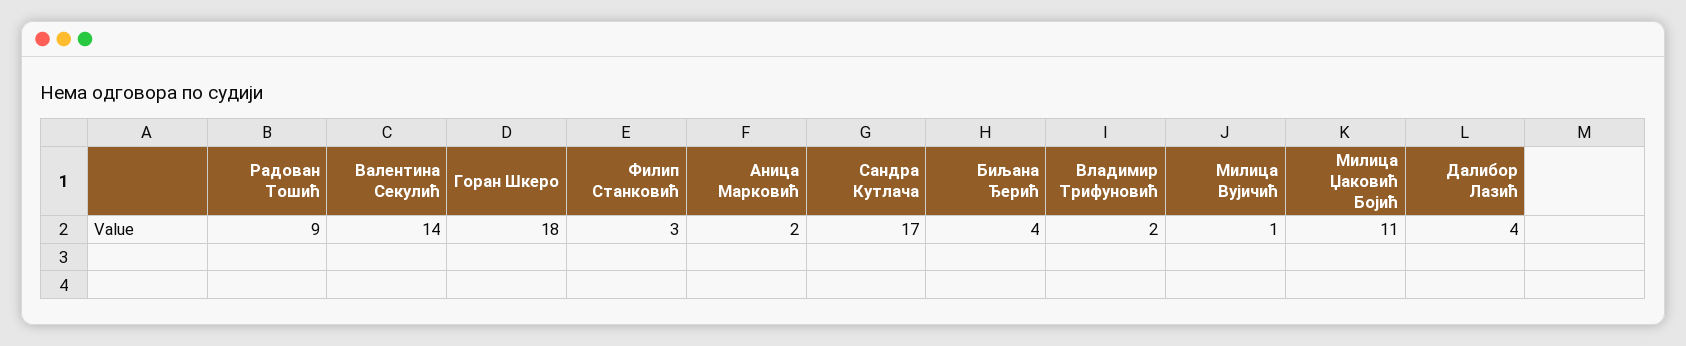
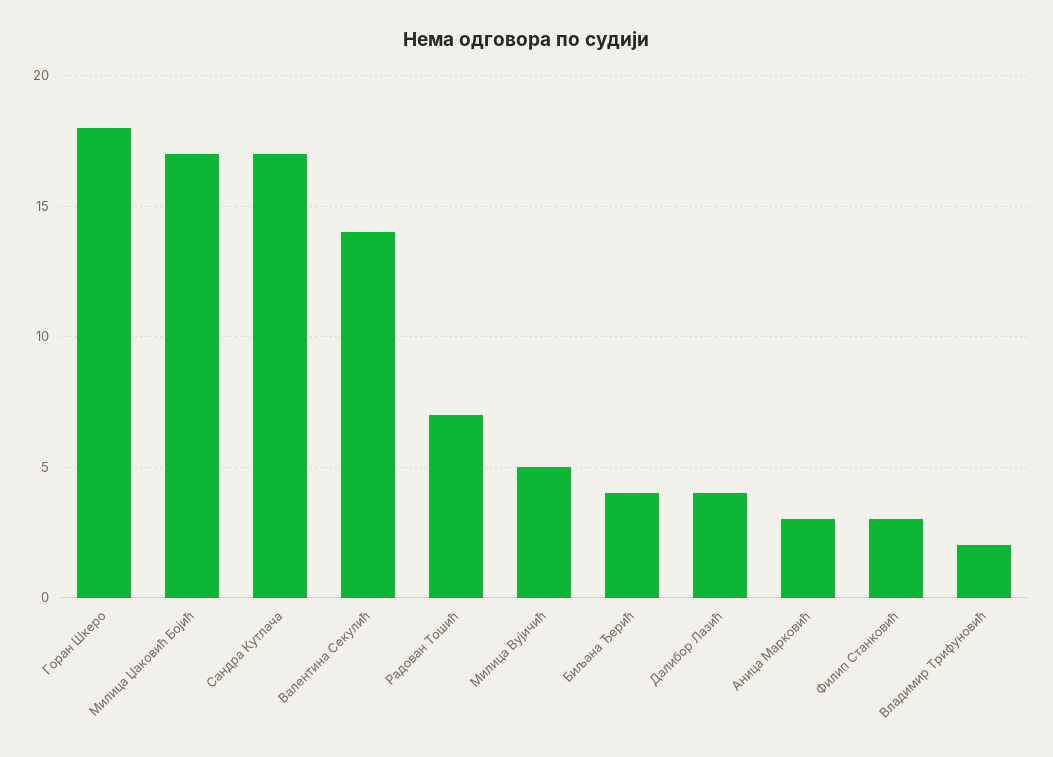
  {
-   "Радован Тошић": 9,
+   "Радован Тошић": 7,
    "Валентина Секулић": 14,
    "Горан Шкеро": 18,
    "Филип Станковић": 3,
-   "Аница Марковић": 2,
+   "Аница Марковић": 3,
    "Сандра Кутлача": 17,
    "Биљана Ђерић": 4,
    "Владимир Трифуновић": 2,
-   "Милица Вујичић": 1,
+   "Милица Вујичић": 5,
-   "Милица Џаковић Бојић": 11,
+   "Милица Џаковић Бојић": 17,
    "Далибор Лазић": 4
  }

